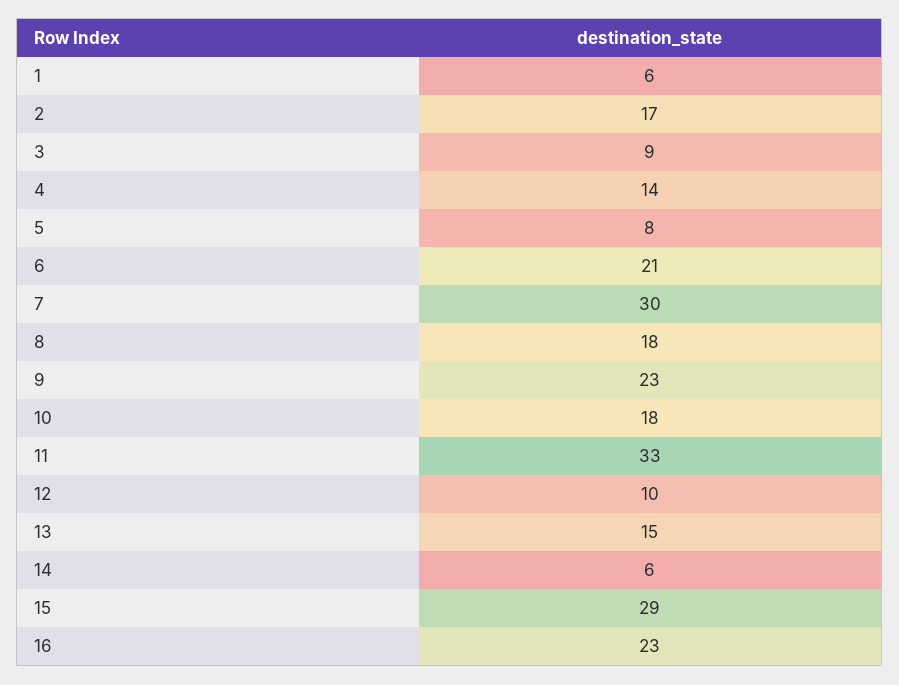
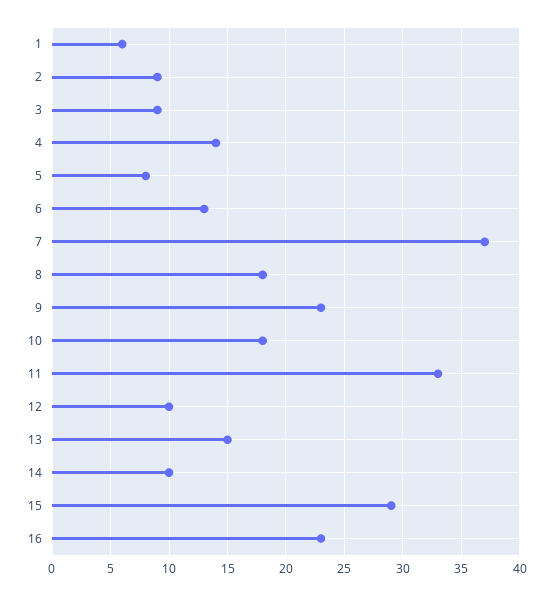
  {
    "1": 6,
-   "2": 17,
+   "2": 9,
    "3": 9,
    "4": 14,
    "5": 8,
-   "6": 21,
+   "6": 13,
-   "7": 30,
+   "7": 37,
    "8": 18,
    "9": 23,
    "10": 18,
    "11": 33,
    "12": 10,
    "13": 15,
-   "14": 6,
+   "14": 10,
    "15": 29,
    "16": 23
  }

